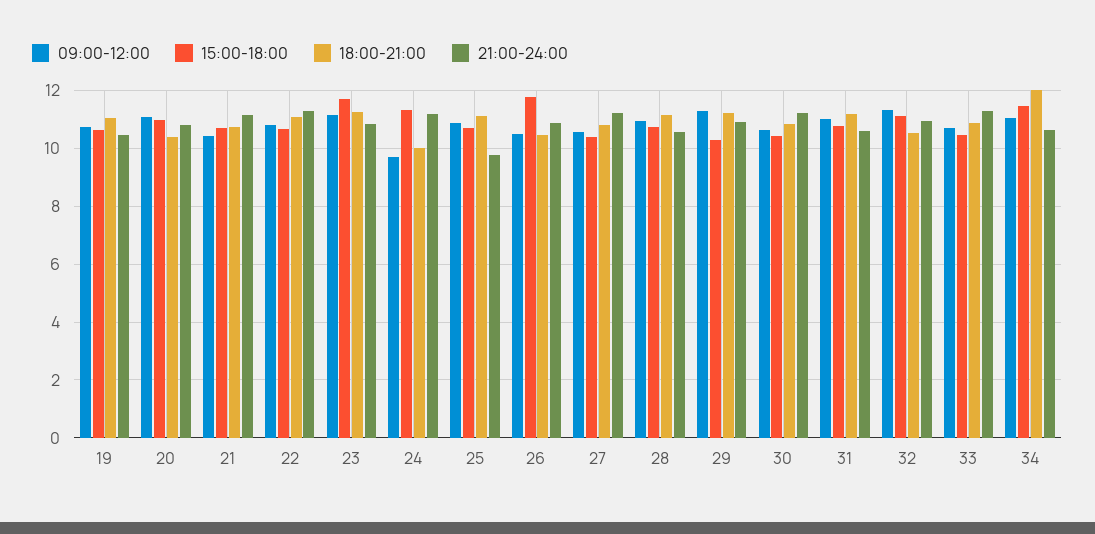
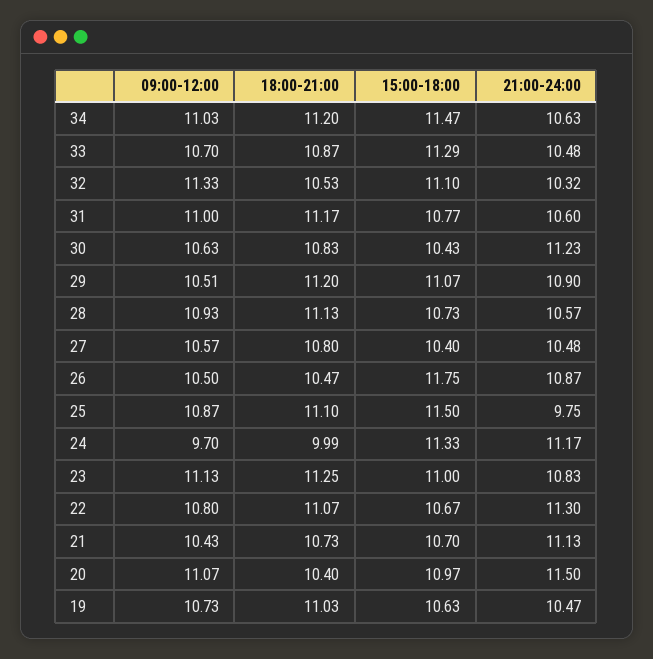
  {
    "09:00-12:00": {
      "19": 10.73,
      "20": 11.07,
      "21": 10.43,
      "22": 10.8,
      "23": 11.13,
      "24": 9.7,
      "25": 10.87,
      "26": 10.5,
      "27": 10.57,
      "28": 10.93,
-     "29": 11.25,
+     "29": 10.51,
      "30": 10.63,
      "31": 11,
      "32": 11.33,
      "33": 10.7,
      "34": 11.03
    },
    "15:00-18:00": {
      "19": 10.63,
      "20": 10.97,
      "21": 10.7,
      "22": 10.67,
-     "23": 11.75,
+     "23": 11,
      "24": 11.33,
-     "25": 10.75,
+     "25": 11.5,
      "26": 11.75,
      "27": 10.4,
      "28": 10.73,
-     "29": 10.25,
+     "29": 11.07,
      "30": 10.43,
      "31": 10.77,
      "32": 11.1,
-     "33": 10.5,
+     "33": 11.29,
      "34": 11.47
    },
    "18:00-21:00": {
      "19": 11.03,
      "20": 10.4,
      "21": 10.73,
      "22": 11.07,
      "23": 11.25,
      "24": 9.99,
      "25": 11.1,
      "26": 10.47,
      "27": 10.8,
      "28": 11.13,
      "29": 11.2,
      "30": 10.83,
      "31": 11.17,
      "32": 10.53,
      "33": 10.87,
-     "34": 12
+     "34": 11.2
    },
    "21:00-24:00": {
      "19": 10.47,
-     "20": 10.75,
+     "20": 11.5,
      "21": 11.13,
      "22": 11.3,
      "23": 10.83,
      "24": 11.17,
      "25": 9.75,
      "26": 10.87,
-     "27": 11.25,
+     "27": 10.48,
      "28": 10.57,
      "29": 10.9,
      "30": 11.23,
      "31": 10.6,
-     "32": 11,
+     "32": 10.32,
-     "33": 11.25,
+     "33": 10.48,
      "34": 10.63
    }
  }

